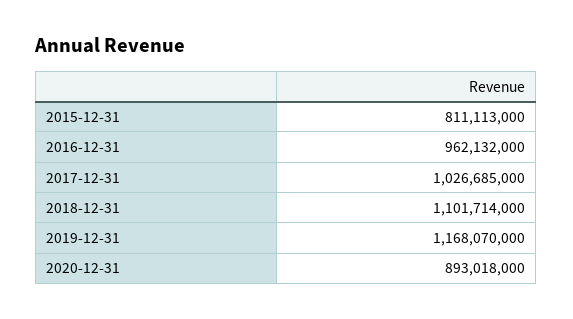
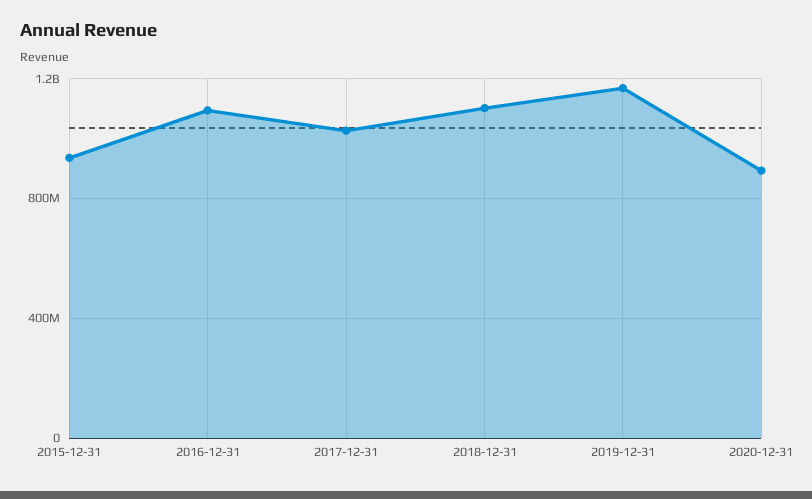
  {
-   "2015-12-31": 811113000,
+   "2015-12-31": 950000000,
-   "2016-12-31": 962132000,
+   "2016-12-31": 1100000000,
    "2017-12-31": 1026685000,
    "2018-12-31": 1101714000,
    "2019-12-31": 1168070000,
    "2020-12-31": 893018000
  }

